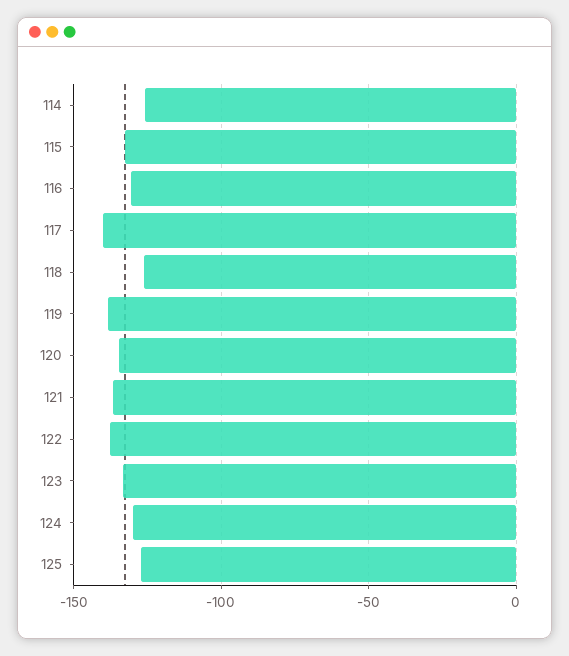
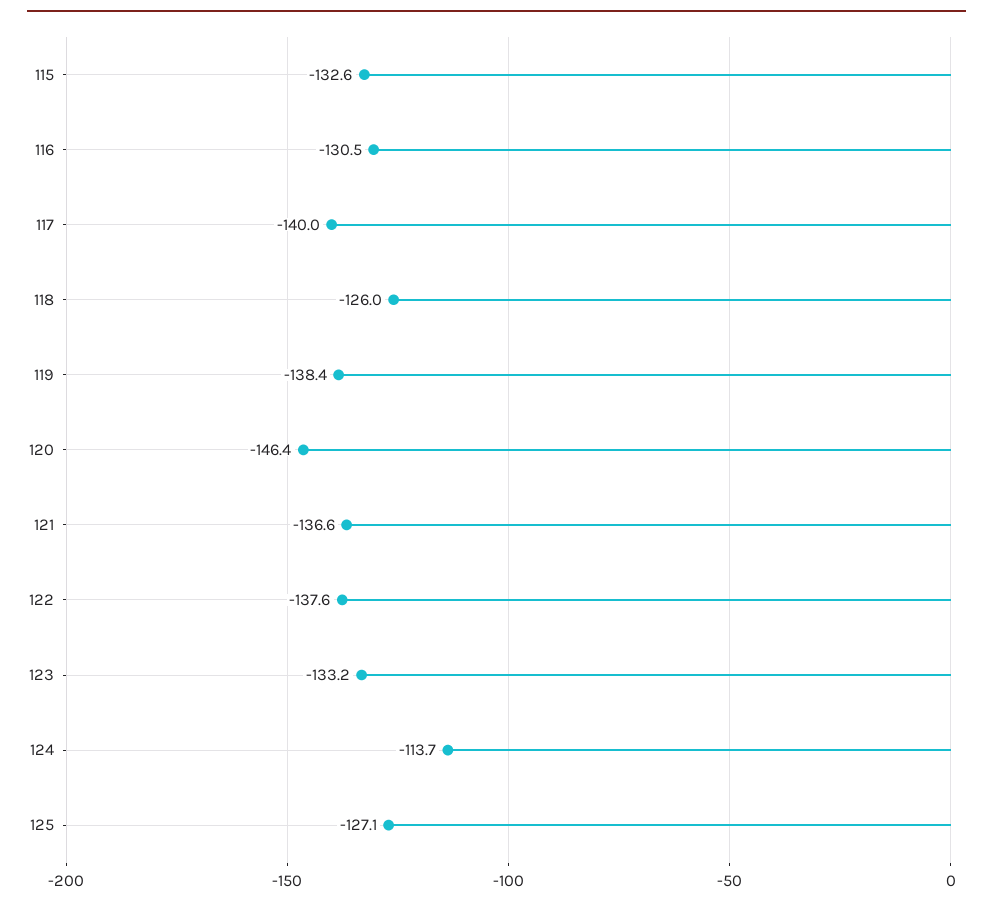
  {
-   "114": -125,
    "115": -132.6,
    "116": -130.5,
    "117": -140,
    "118": -126,
    "119": -138.4,
-   "120": -135,
+   "120": -146.4,
    "121": -136.6,
    "122": -137.6,
    "123": -133.2,
-   "124": -130,
+   "124": -113.7,
    "125": -127.1
  }

